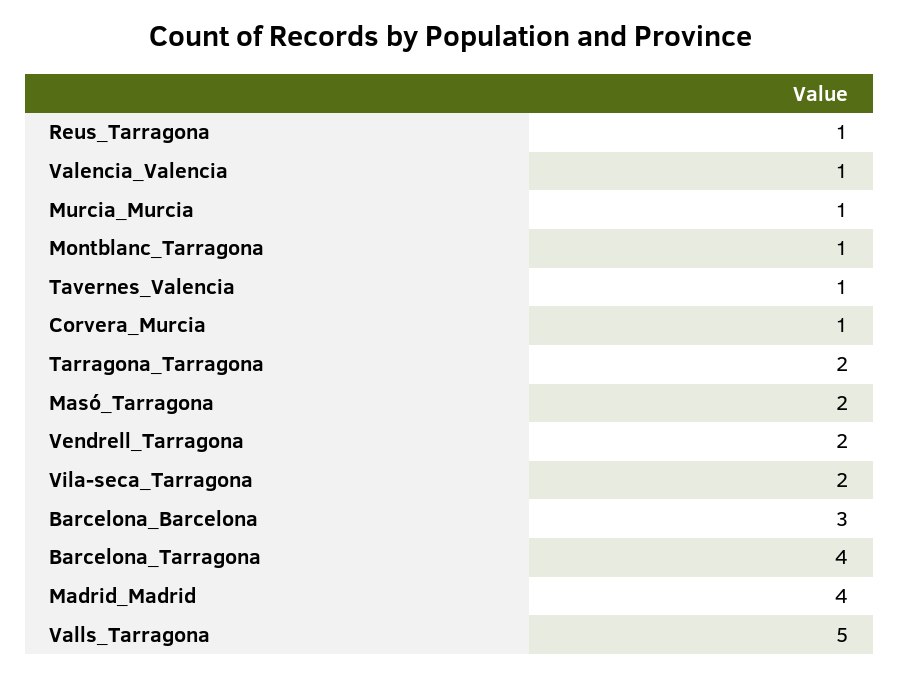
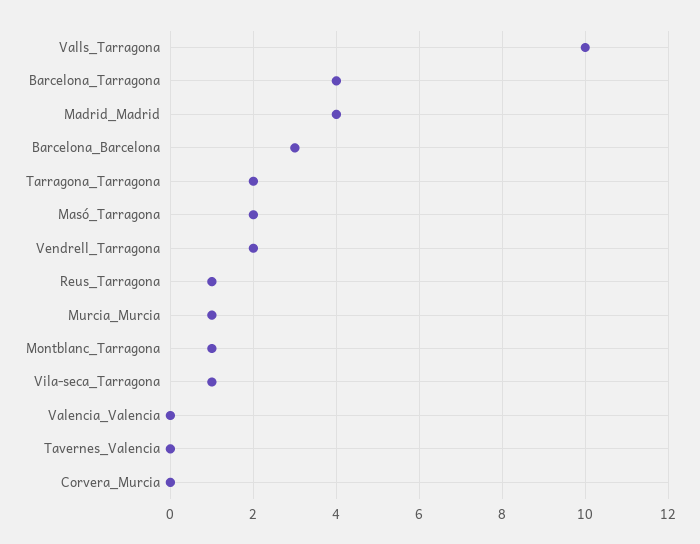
  {
    "Reus_Tarragona": 1,
-   "Valencia_Valencia": 1,
+   "Valencia_Valencia": 0,
    "Murcia_Murcia": 1,
    "Montblanc_Tarragona": 1,
-   "Tavernes_Valencia": 1,
+   "Tavernes_Valencia": 0,
-   "Corvera_Murcia": 1,
+   "Corvera_Murcia": 0,
    "Tarragona_Tarragona": 2,
    "Masó_Tarragona": 2,
    "Vendrell_Tarragona": 2,
-   "Vila-seca_Tarragona": 2,
+   "Vila-seca_Tarragona": 1,
    "Barcelona_Barcelona": 3,
    "Barcelona_Tarragona": 4,
    "Madrid_Madrid": 4,
-   "Valls_Tarragona": 5
+   "Valls_Tarragona": 10
  }

